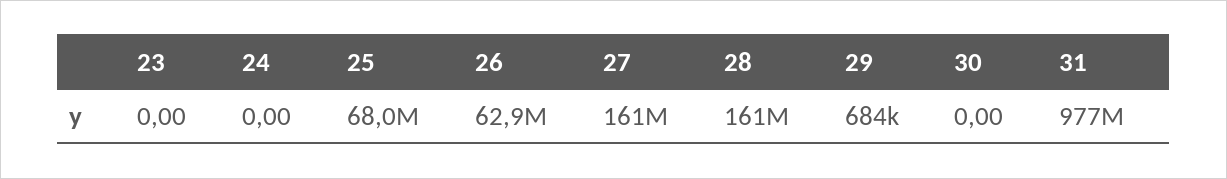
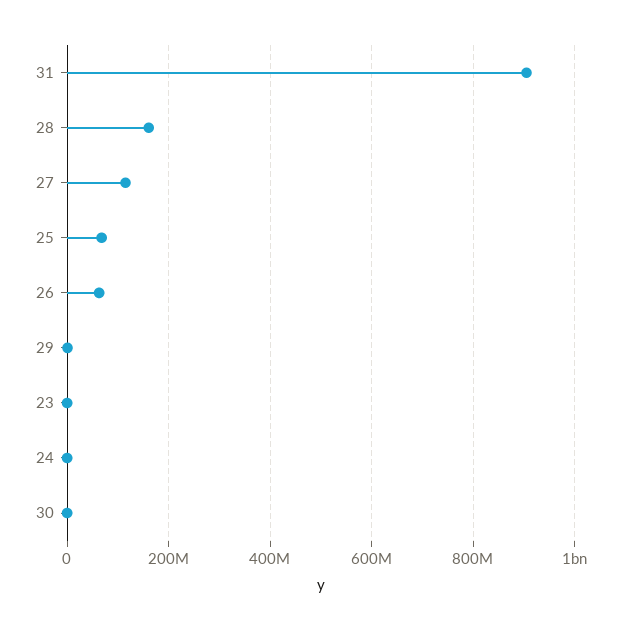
  {
    "23": 0,
    "24": 0,
    "25": 68000000,
    "26": 62900000,
-   "27": 161000000,
+   "27": 120000000,
    "28": 161000000,
    "29": 684000,
    "30": 0,
-   "31": 977000000
+   "31": 900000000
  }

